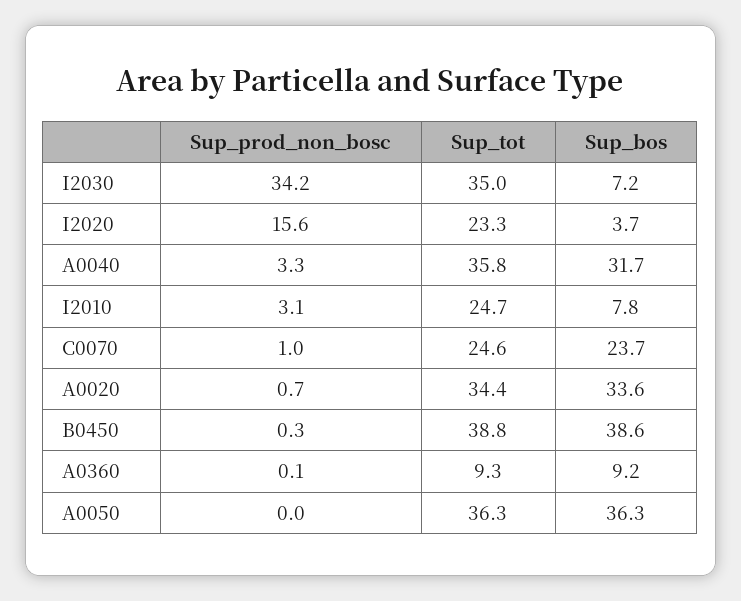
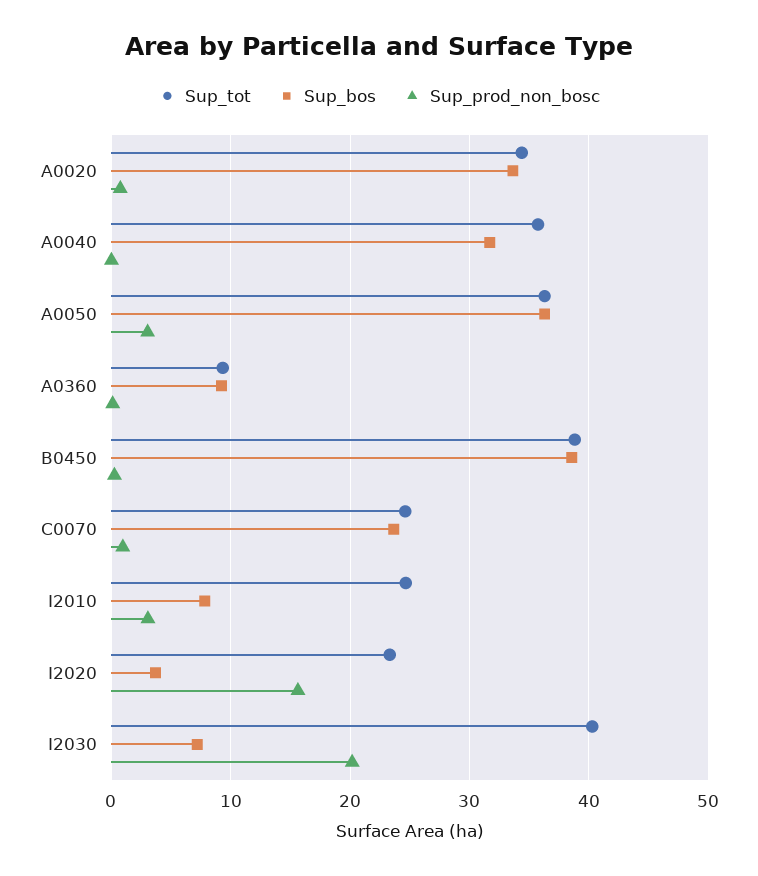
  {
    "Sup_prod_non_bosc": {
-     "I2030": 34.2,
+     "I2030": 20,
      "I2020": 15.6,
-     "A0040": 3.3,
+     "A0040": 0,
      "I2010": 3.1,
      "C0070": 1,
      "A0020": 0.7,
      "B0450": 0.3,
      "A0360": 0.1,
-     "A0050": 0
+     "A0050": 3
    },
    "Sup_tot": {
-     "I2030": 35,
+     "I2030": 40,
      "I2020": 23.3,
      "A0040": 35.8,
      "I2010": 24.7,
      "C0070": 24.6,
      "A0020": 34.4,
      "B0450": 38.8,
      "A0360": 9.3,
      "A0050": 36.3
    },
    "Sup_bos": {
      "I2030": 7.2,
      "I2020": 3.7,
      "A0040": 31.7,
      "I2010": 7.8,
      "C0070": 23.7,
      "A0020": 33.6,
      "B0450": 38.6,
      "A0360": 9.2,
      "A0050": 36.3
    }
  }

